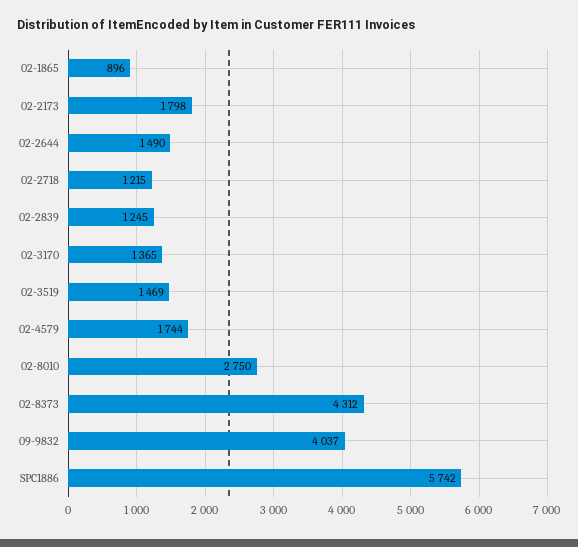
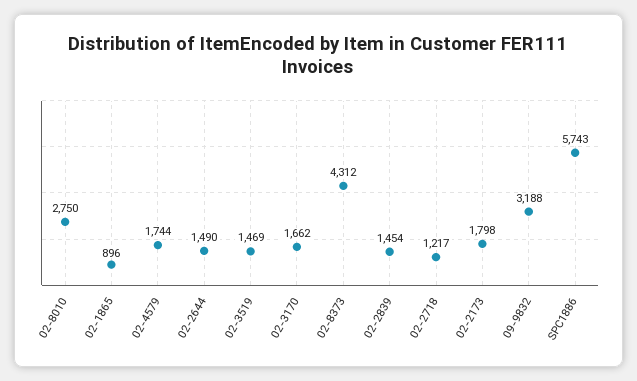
  {
    "02-1865": 896,
    "02-2173": 1798,
    "02-2644": 1490,
-   "02-2718": 1215,
+   "02-2718": 1217,
-   "02-2839": 1245,
+   "02-2839": 1454,
-   "02-3170": 1365,
+   "02-3170": 1662,
    "02-3519": 1469,
    "02-4579": 1744,
    "02-8010": 2750,
    "02-8373": 4312,
-   "09-9832": 4037,
+   "09-9832": 3188,
-   "SPC1886": 5742
+   "SPC1886": 5743
  }

